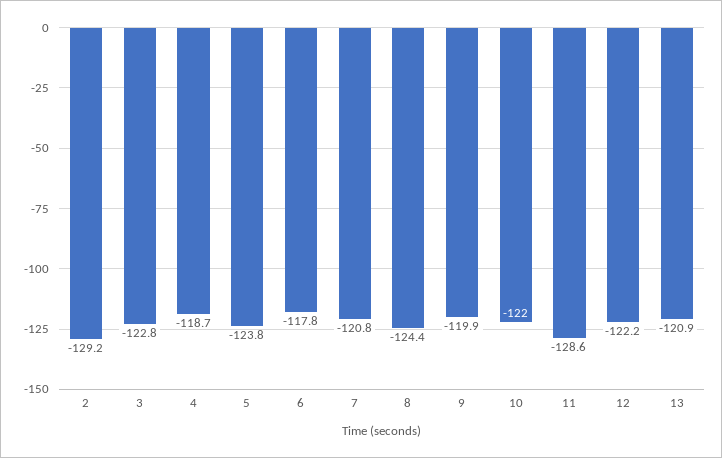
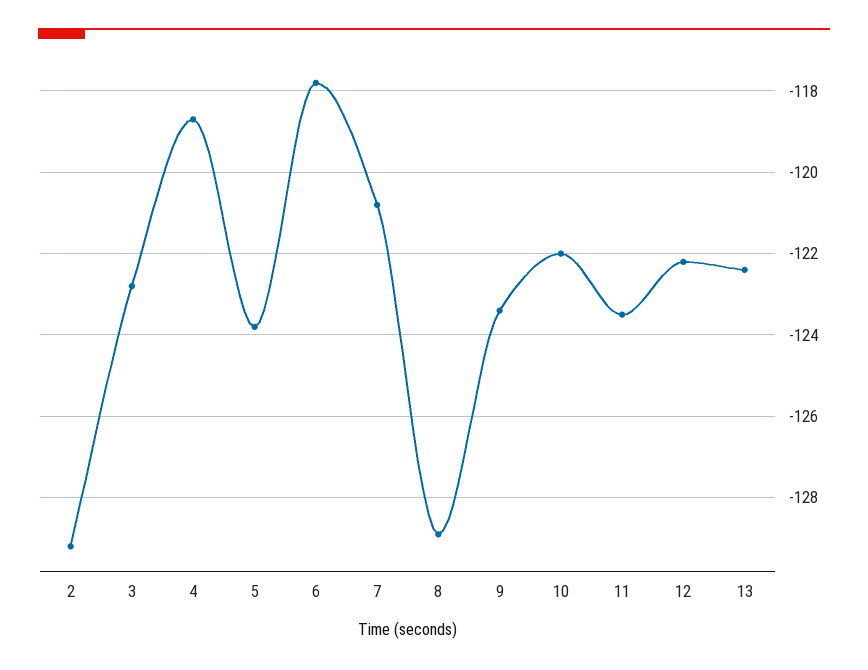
  {
    "2": -129.2,
    "3": -122.8,
    "4": -118.7,
    "5": -123.8,
    "6": -117.8,
    "7": -120.8,
-   "8": -124.4,
+   "8": -129,
-   "9": -119.9,
+   "9": -123.5,
    "10": -122,
-   "11": -128.6,
+   "11": -123.5,
    "12": -122.2,
-   "13": -120.9
+   "13": -122.5
  }

